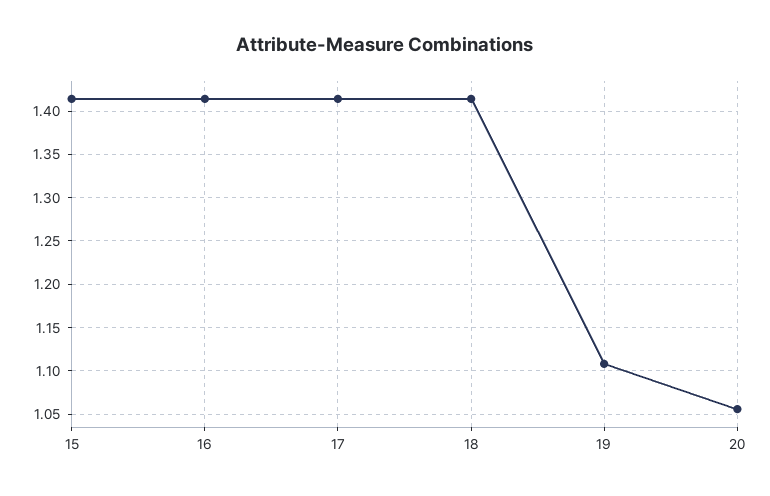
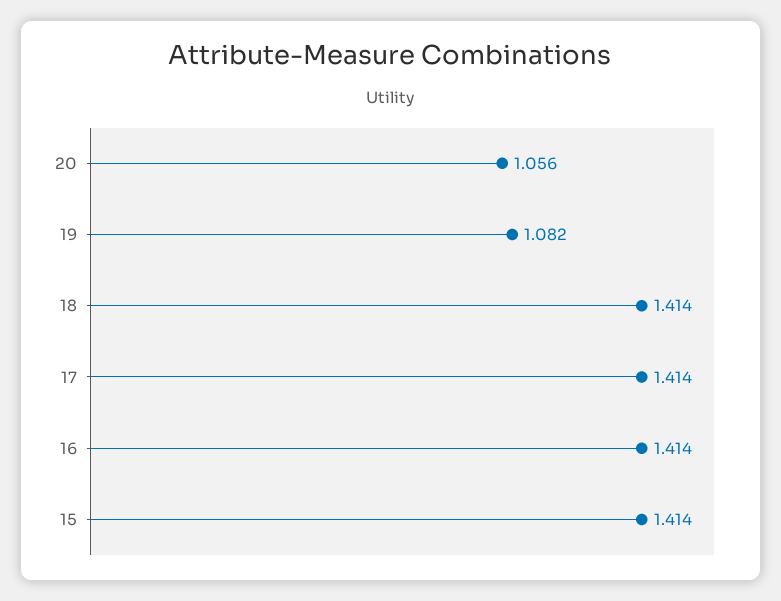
  {
    "15": 1.414,
    "16": 1.414,
    "17": 1.414,
    "18": 1.414,
-   "19": 1.11,
+   "19": 1.082,
    "20": 1.056
  }

